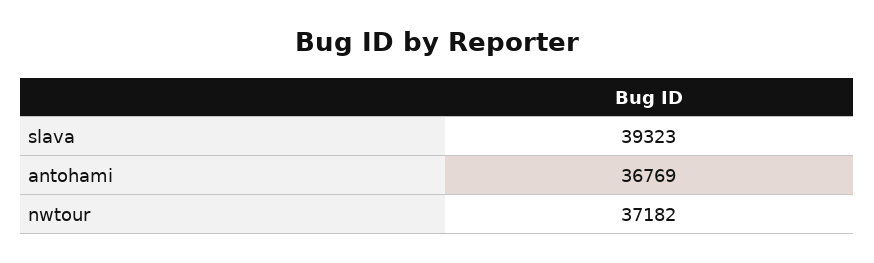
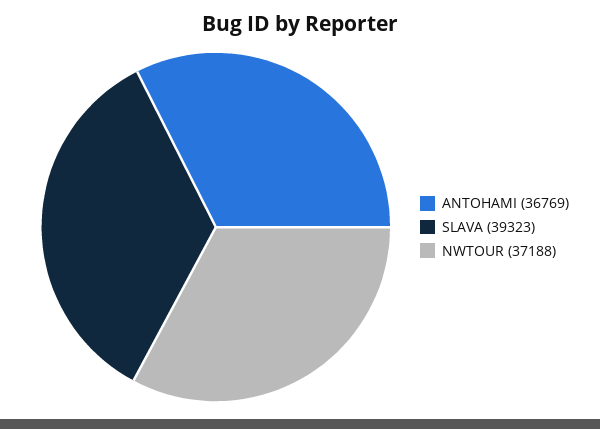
  {
    "slava": 39323,
    "antohami": 36769,
-   "nwtour": 37182
+   "nwtour": 37188
  }

